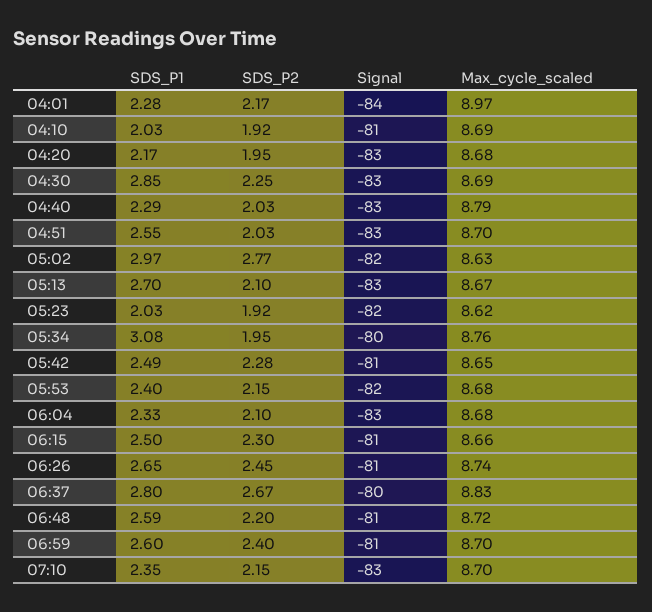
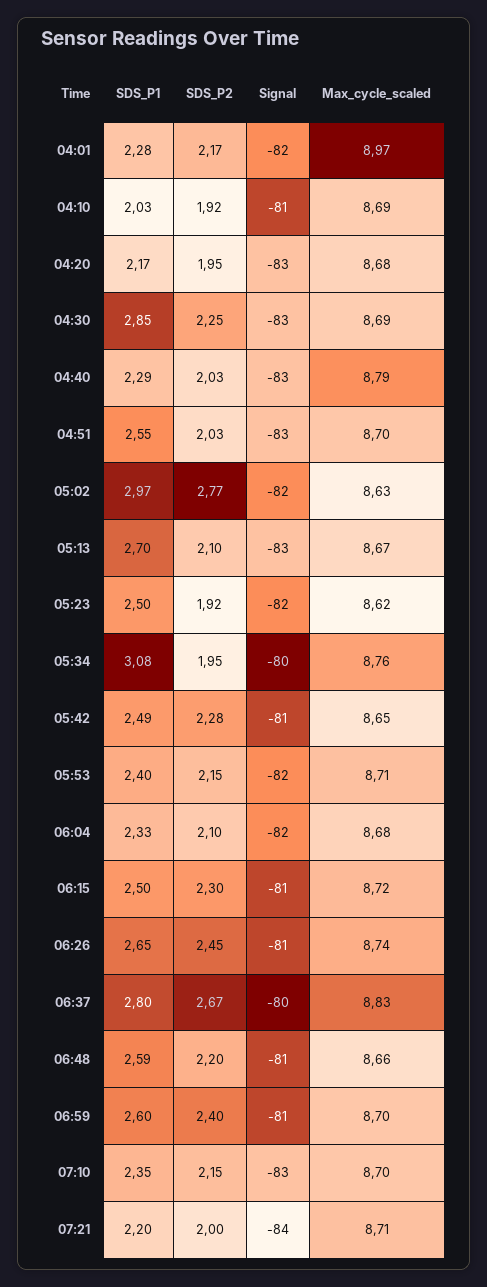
  {
    "SDS_P1": {
      "04:01": 2.28,
      "04:10": 2.03,
      "04:20": 2.17,
      "04:30": 2.85,
      "04:40": 2.29,
      "04:51": 2.55,
      "05:02": 2.97,
      "05:13": 2.7,
-     "05:23": 2.03,
+     "05:23": 2.5,
      "05:34": 3.08,
      "05:42": 2.49,
      "05:53": 2.4,
      "06:04": 2.33,
      "06:15": 2.5,
      "06:26": 2.65,
      "06:37": 2.8,
      "06:48": 2.59,
      "06:59": 2.6,
-     "07:10": 2.35
+     "07:10": 2.35,
+     "07:21": 2.2
    },
    "SDS_P2": {
      "04:01": 2.17,
      "04:10": 1.92,
      "04:20": 1.95,
      "04:30": 2.25,
      "04:40": 2.03,
      "04:51": 2.03,
      "05:02": 2.77,
      "05:13": 2.1,
      "05:23": 1.92,
      "05:34": 1.95,
      "05:42": 2.28,
      "05:53": 2.15,
      "06:04": 2.1,
      "06:15": 2.3,
      "06:26": 2.45,
      "06:37": 2.67,
      "06:48": 2.2,
      "06:59": 2.4,
-     "07:10": 2.15
+     "07:10": 2.15,
+     "07:21": 2
    },
    "Signal": {
-     "04:01": -84,
+     "04:01": -82,
      "04:10": -81,
      "04:20": -83,
      "04:30": -83,
      "04:40": -83,
      "04:51": -83,
      "05:02": -82,
      "05:13": -83,
      "05:23": -82,
      "05:34": -80,
      "05:42": -81,
      "05:53": -82,
-     "06:04": -83,
+     "06:04": -82,
      "06:15": -81,
      "06:26": -81,
      "06:37": -80,
      "06:48": -81,
      "06:59": -81,
-     "07:10": -83
+     "07:10": -83,
+     "07:21": -84
    },
    "Max_cycle_scaled": {
      "04:01": 8.97,
      "04:10": 8.69,
      "04:20": 8.68,
      "04:30": 8.69,
      "04:40": 8.79,
      "04:51": 8.7,
      "05:02": 8.63,
      "05:13": 8.67,
      "05:23": 8.62,
      "05:34": 8.76,
      "05:42": 8.65,
-     "05:53": 8.68,
+     "05:53": 8.71,
      "06:04": 8.68,
-     "06:15": 8.66,
+     "06:15": 8.72,
      "06:26": 8.74,
      "06:37": 8.83,
-     "06:48": 8.72,
+     "06:48": 8.66,
      "06:59": 8.7,
-     "07:10": 8.7
+     "07:10": 8.7,
+     "07:21": 8.71
    }
  }

